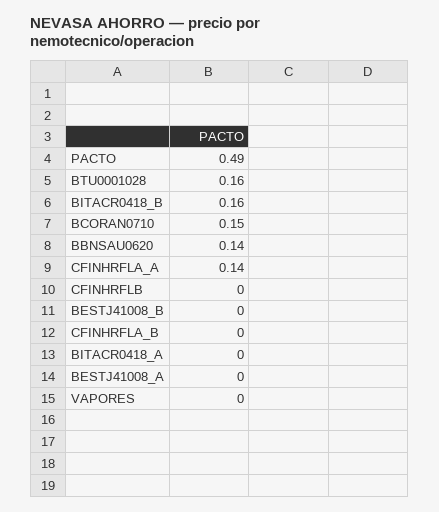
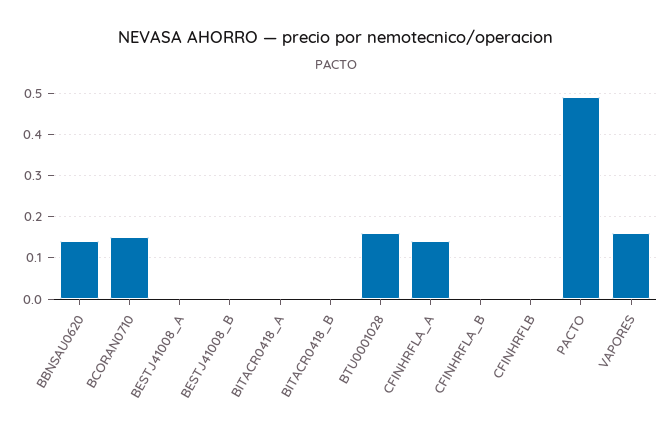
  {
    "PACTO": 0.49,
    "BTU0001028": 0.16,
-   "BITACR0418_B": 0.16,
+   "BITACR0418_B": 0,
    "BCORAN0710": 0.15,
    "BBNSAU0620": 0.14,
    "CFINHRFLA_A": 0.14,
    "CFINHRFLB": 0,
    "BESTJ41008_B": 0,
    "CFINHRFLA_B": 0,
    "BITACR0418_A": 0,
    "BESTJ41008_A": 0,
-   "VAPORES": 0
+   "VAPORES": 0.15
  }

